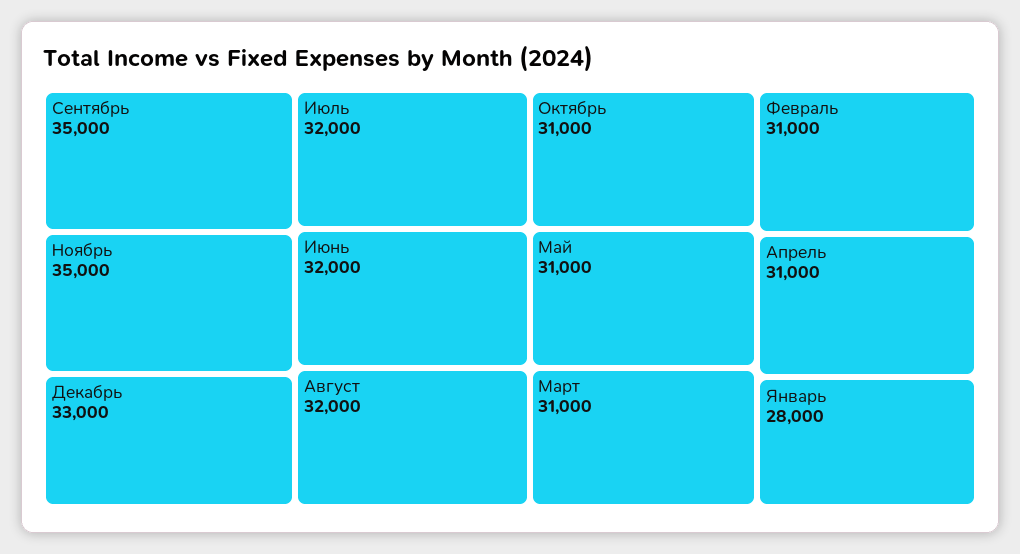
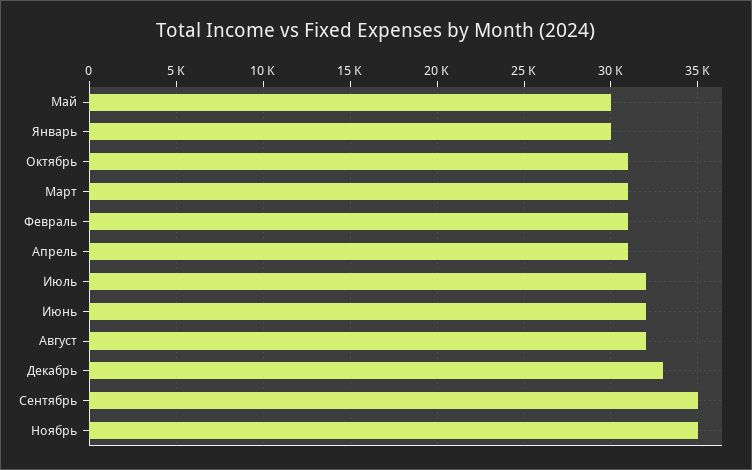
  {
    "Сентябрь": 35000,
    "Ноябрь": 35000,
    "Декабрь": 33000,
    "Июль": 32000,
    "Июнь": 32000,
    "Август": 32000,
    "Октябрь": 31000,
-   "Май": 31000,
+   "Май": 30000,
    "Март": 31000,
    "Февраль": 31000,
    "Апрель": 31000,
-   "Январь": 28000
+   "Январь": 30000
  }

